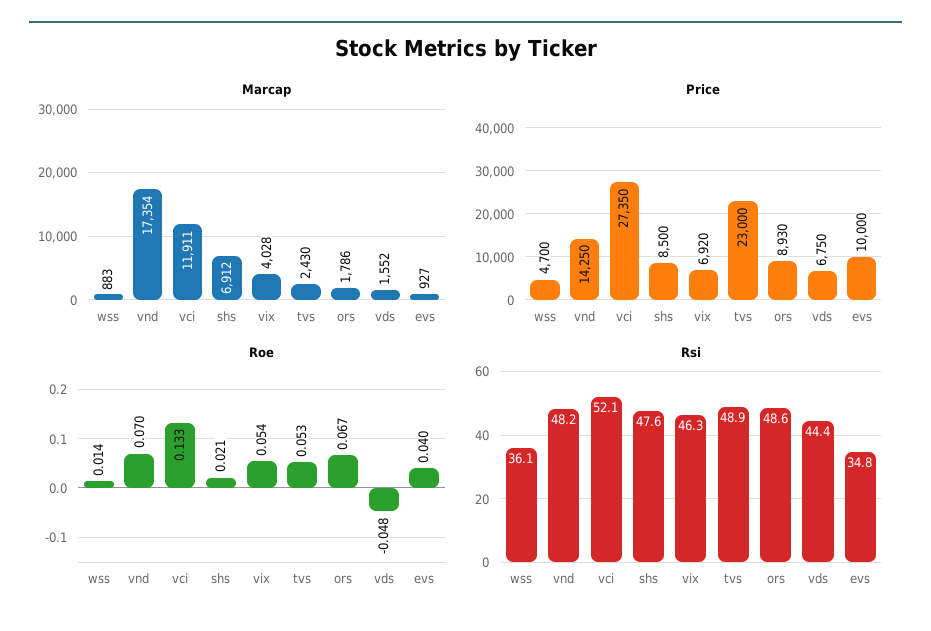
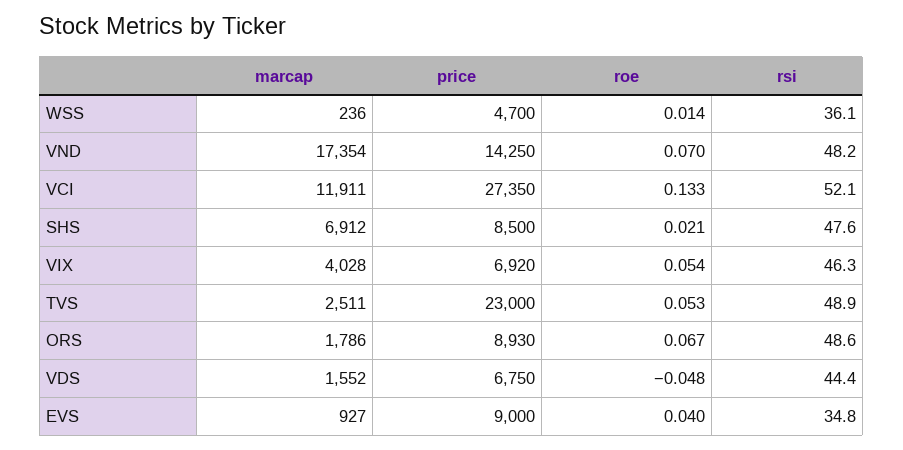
  {
    "Marcap": {
-     "wss": 883,
+     "wss": 236,
      "vnd": 17354,
      "vci": 11911,
      "shs": 6912,
      "vix": 4028,
-     "tvs": 2430,
+     "tvs": 2511,
      "ors": 1786,
      "vds": 1552,
      "evs": 927
    },
    "Price": {
      "wss": 4700,
      "vnd": 14250,
      "vci": 27350,
      "shs": 8500,
      "vix": 6920,
      "tvs": 23000,
      "ors": 8930,
      "vds": 6750,
-     "evs": 10000
+     "evs": 9000
    },
    "Roe": {
      "wss": 0.014,
      "vnd": 0.07,
      "vci": 0.133,
      "shs": 0.021,
      "vix": 0.054,
      "tvs": 0.053,
      "ors": 0.067,
      "vds": -0.048,
      "evs": 0.04
    },
    "Rsi": {
      "wss": 36.1,
      "vnd": 48.2,
      "vci": 52.1,
      "shs": 47.6,
      "vix": 46.3,
      "tvs": 48.9,
      "ors": 48.6,
      "vds": 44.4,
      "evs": 34.8
    }
  }

